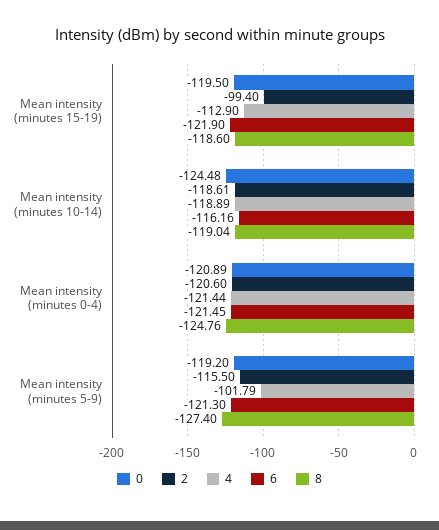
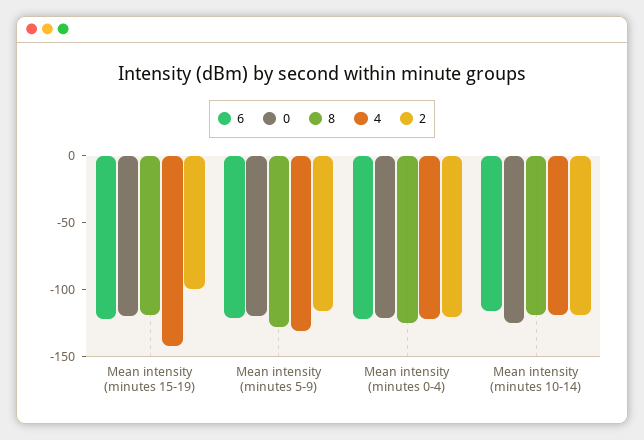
  {
    "0": {
      "Mean intensity (minutes 15-19)": -119.5,
      "Mean intensity (minutes 10-14)": -124.48,
      "Mean intensity (minutes 0-4)": -120.89,
      "Mean intensity (minutes 5-9)": -119.2
    },
    "2": {
      "Mean intensity (minutes 15-19)": -99.4,
      "Mean intensity (minutes 10-14)": -118.61,
      "Mean intensity (minutes 0-4)": -120.6,
      "Mean intensity (minutes 5-9)": -115.5
    },
    "4": {
-     "Mean intensity (minutes 15-19)": -112.9,
+     "Mean intensity (minutes 15-19)": -140,
      "Mean intensity (minutes 10-14)": -118.89,
      "Mean intensity (minutes 0-4)": -121.44,
-     "Mean intensity (minutes 5-9)": -101.79
+     "Mean intensity (minutes 5-9)": -130
    },
    "6": {
      "Mean intensity (minutes 15-19)": -121.9,
      "Mean intensity (minutes 10-14)": -116.16,
      "Mean intensity (minutes 0-4)": -121.45,
      "Mean intensity (minutes 5-9)": -121.3
    },
    "8": {
      "Mean intensity (minutes 15-19)": -118.6,
      "Mean intensity (minutes 10-14)": -119.04,
      "Mean intensity (minutes 0-4)": -124.76,
      "Mean intensity (minutes 5-9)": -127.4
    }
  }

